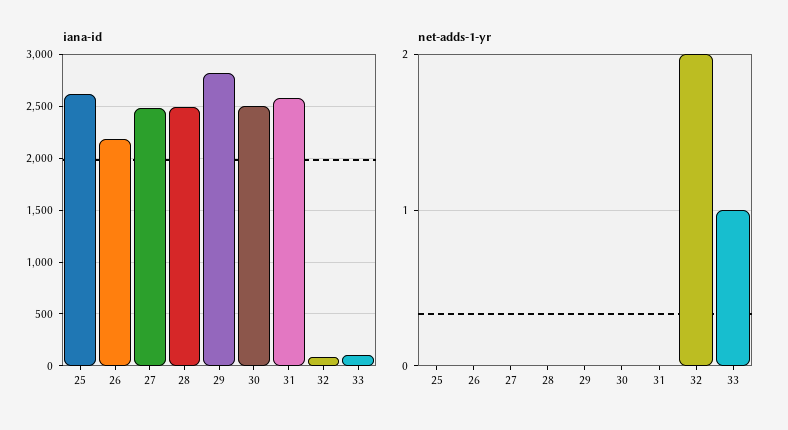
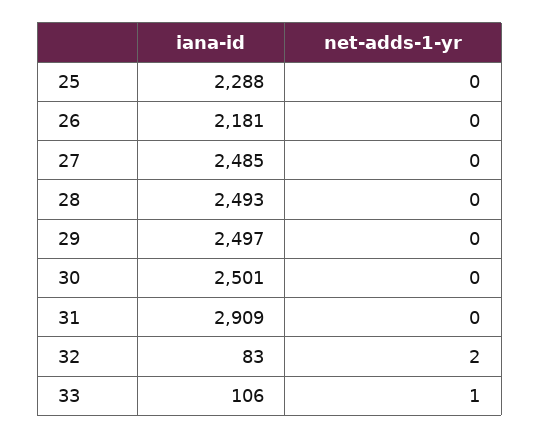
  {
    "iana-id": {
-     "25": 2600,
+     "25": 2288,
      "26": 2181,
      "27": 2485,
      "28": 2493,
-     "29": 2800,
+     "29": 2497,
      "30": 2501,
-     "31": 2600,
+     "31": 2909,
      "32": 83,
      "33": 106
    },
    "net-adds-1-yr": {
      "25": 0,
      "26": 0,
      "27": 0,
      "28": 0,
      "29": 0,
      "30": 0,
      "31": 0,
      "32": 2,
      "33": 1
    }
  }

